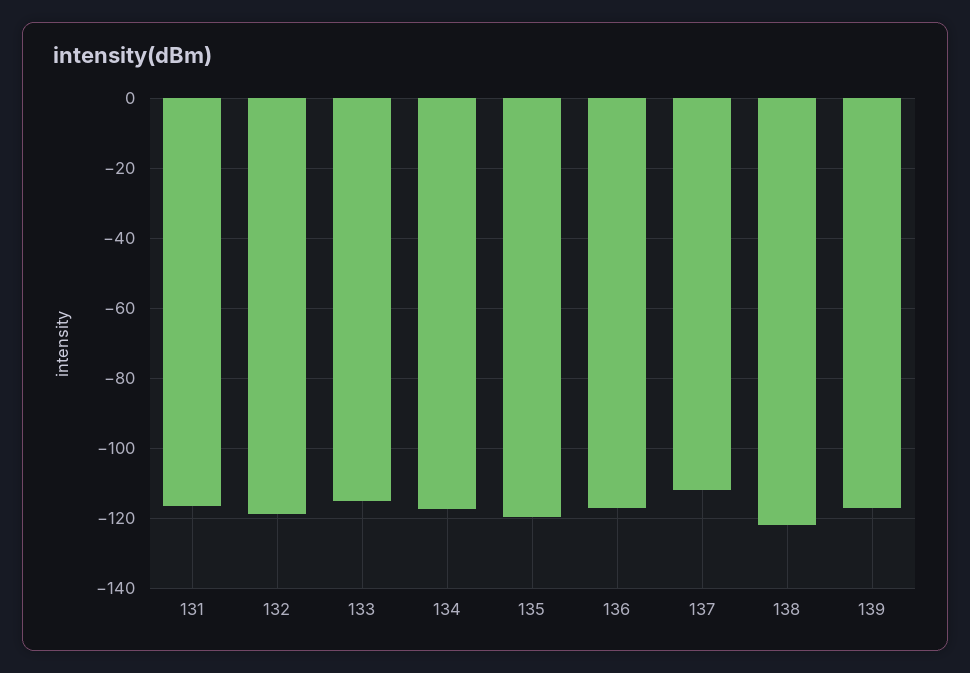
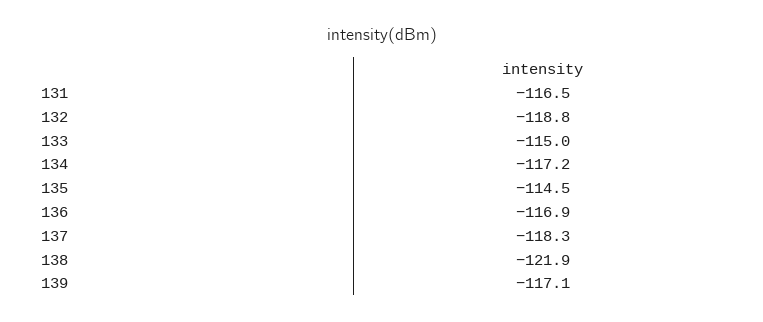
  {
    "131": -116.5,
    "132": -118.8,
    "133": -115,
    "134": -117.2,
-   "135": -120,
+   "135": -114.5,
    "136": -116.9,
-   "137": -112,
+   "137": -118.3,
    "138": -121.9,
    "139": -117.1
  }

